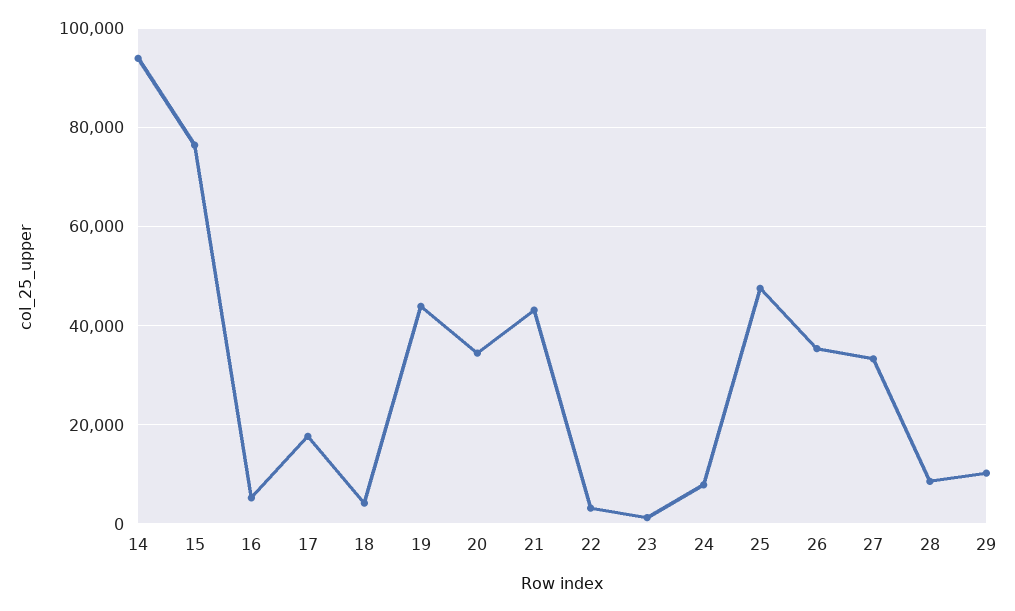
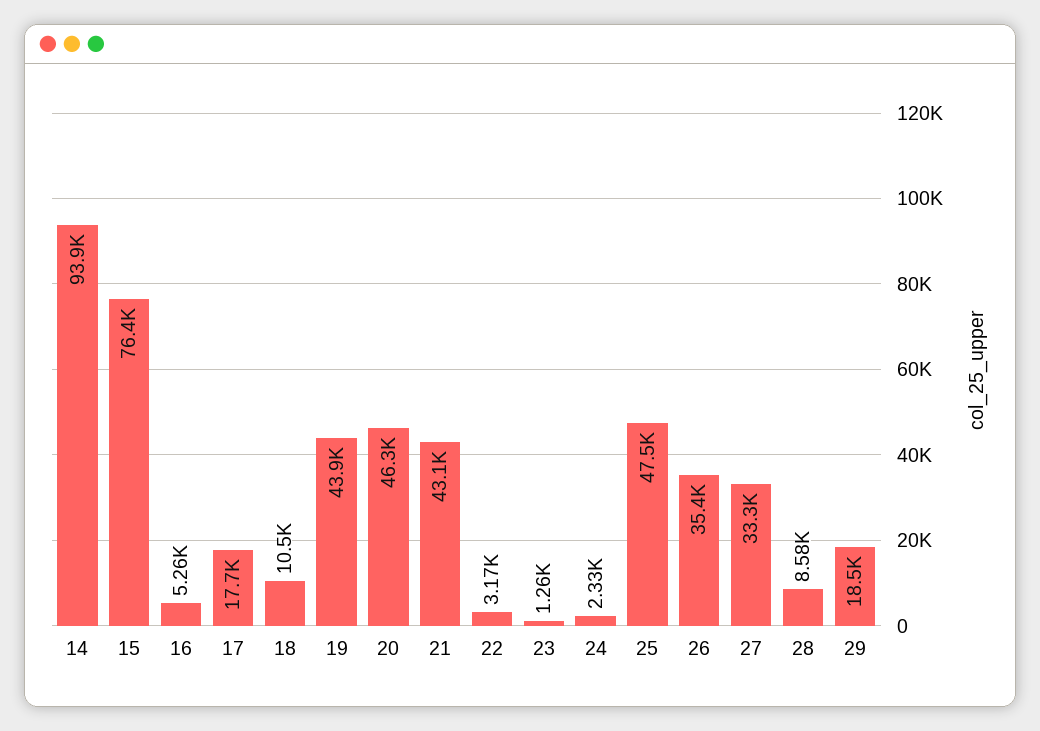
  {
    "14": 93900,
    "15": 76400,
    "16": 5260,
    "17": 17700,
-   "18": 4000,
+   "18": 10500,
    "19": 43900,
-   "20": 34000,
+   "20": 46300,
    "21": 43100,
    "22": 3170,
    "23": 1260,
-   "24": 8000,
+   "24": 2330,
    "25": 47500,
    "26": 35400,
    "27": 33300,
    "28": 8580,
-   "29": 10000
+   "29": 18500
  }

